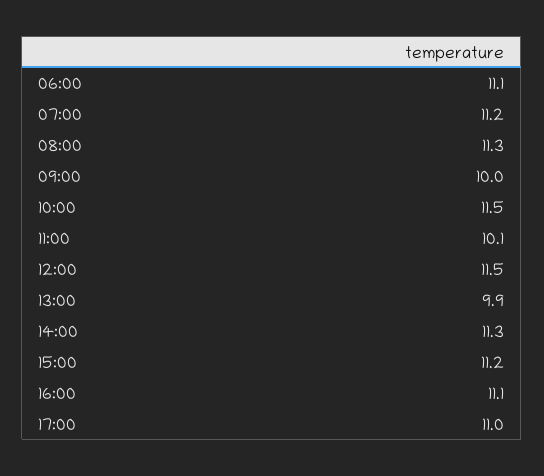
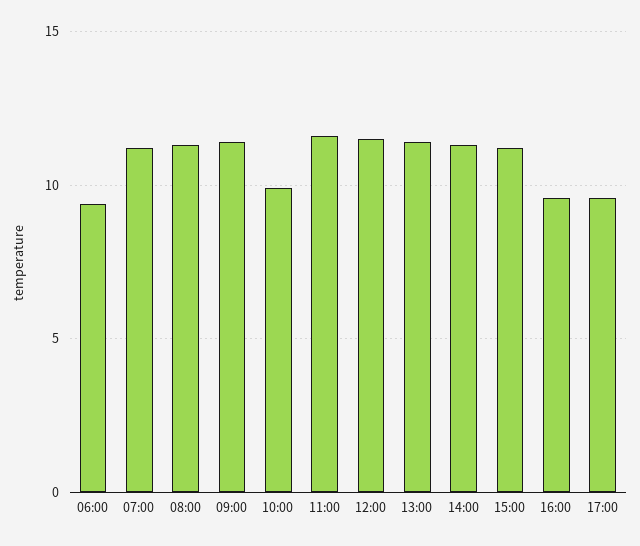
  {
-   "06:00": 11.1,
+   "06:00": 9.5,
    "07:00": 11.2,
    "08:00": 11.3,
-   "09:00": 10,
+   "09:00": 11.5,
-   "10:00": 11.5,
+   "10:00": 10,
-   "11:00": 10.1,
+   "11:00": 11.5,
    "12:00": 11.5,
-   "13:00": 9.9,
+   "13:00": 11.5,
    "14:00": 11.3,
    "15:00": 11.2,
-   "16:00": 11.1,
+   "16:00": 9.5,
-   "17:00": 11
+   "17:00": 9.5
  }

